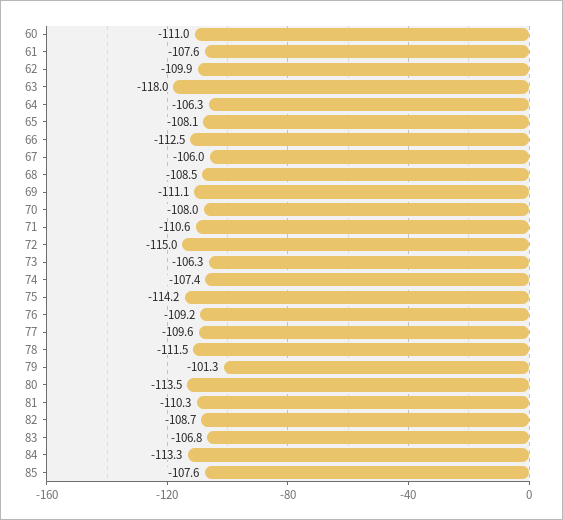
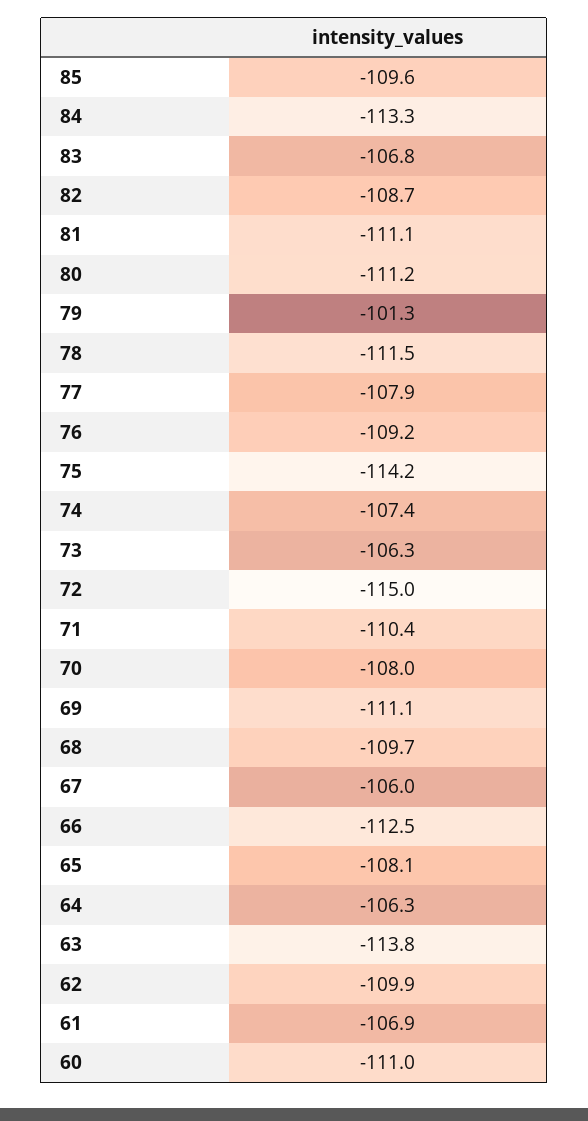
  {
    "60": -111,
-   "61": -107.6,
+   "61": -106.9,
    "62": -109.9,
-   "63": -118,
+   "63": -113.8,
    "64": -106.3,
    "65": -108.1,
    "66": -112.5,
    "67": -106,
-   "68": -108.5,
+   "68": -109.7,
    "69": -111.1,
    "70": -108,
-   "71": -110.6,
+   "71": -110.4,
    "72": -115,
    "73": -106.3,
    "74": -107.4,
    "75": -114.2,
    "76": -109.2,
-   "77": -109.6,
+   "77": -107.9,
    "78": -111.5,
    "79": -101.3,
-   "80": -113.5,
+   "80": -111.2,
-   "81": -110.3,
+   "81": -111.1,
    "82": -108.7,
    "83": -106.8,
    "84": -113.3,
-   "85": -107.6
+   "85": -109.6
  }

